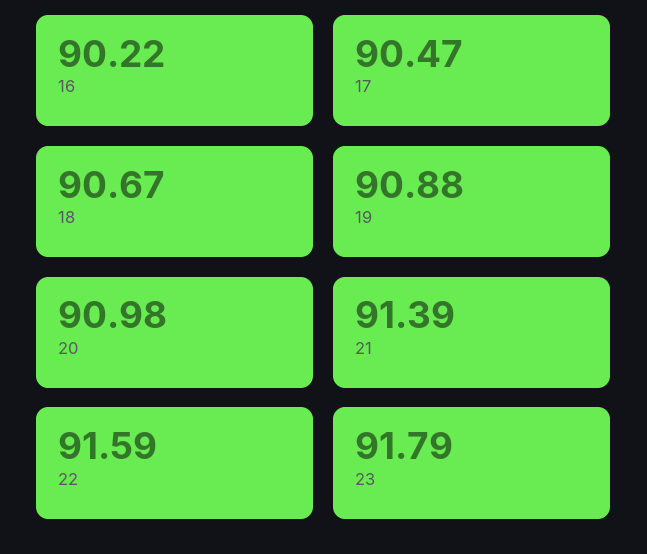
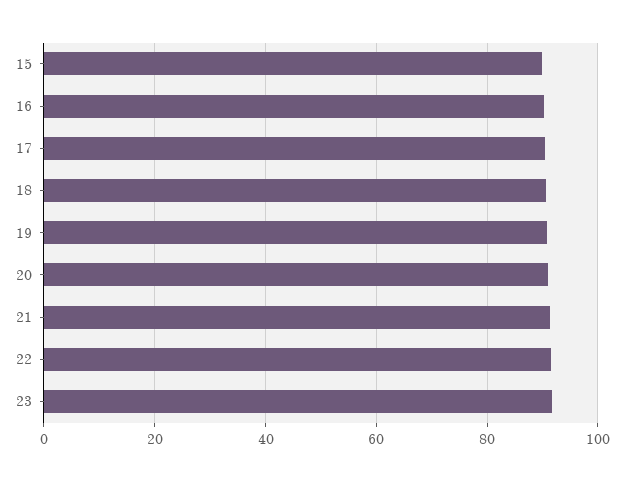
  {
    "16": 90.22,
    "17": 90.47,
    "18": 90.67,
    "19": 90.88,
    "20": 90.98,
    "21": 91.39,
    "22": 91.59,
-   "23": 91.79
+   "23": 91.79,
+   "15": 90
  }

